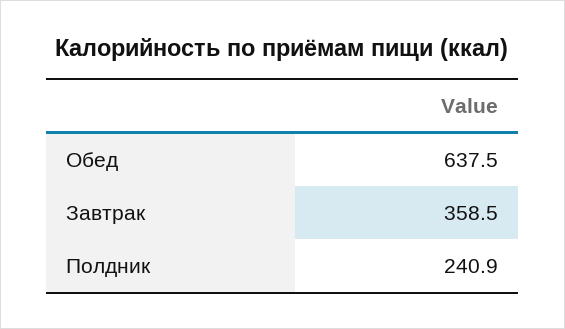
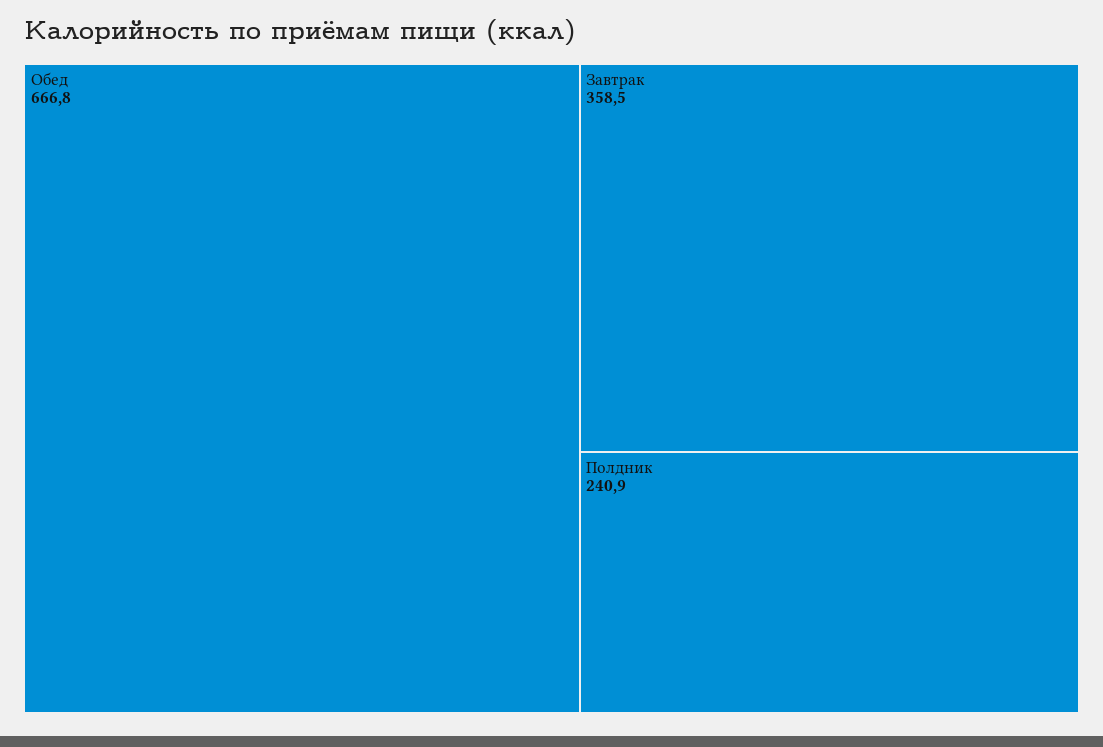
  {
-   "Обед": 637.5,
+   "Обед": 666.8,
    "Завтрак": 358.5,
    "Полдник": 240.9
  }

